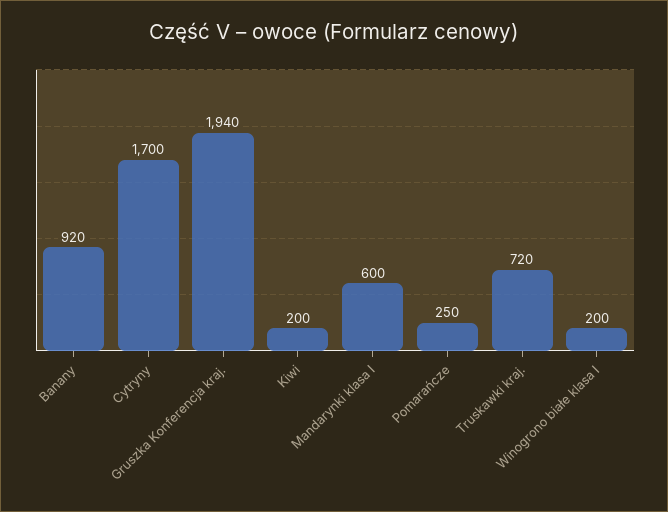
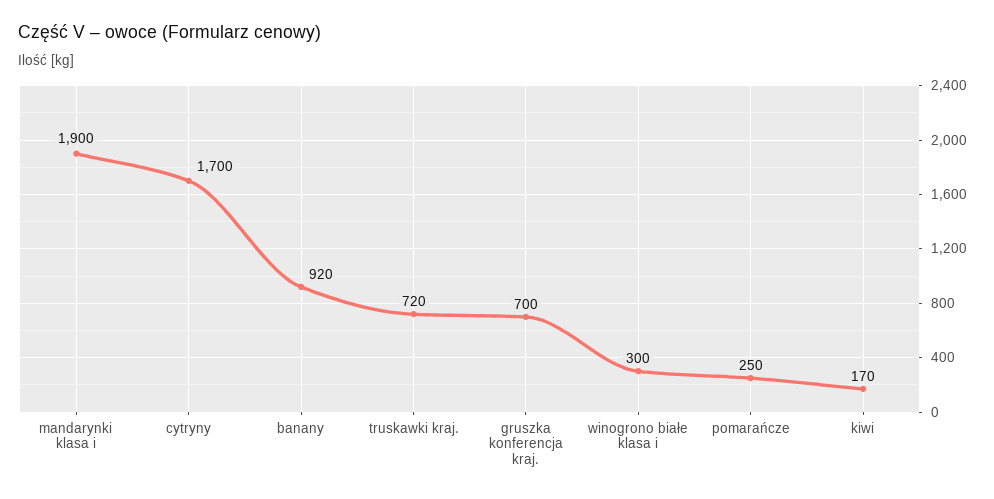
  {
    "Banany": 920,
    "Cytryny": 1700,
-   "Gruszka Konferencja kraj.": 1940,
+   "Gruszka Konferencja kraj.": 700,
-   "Kiwi": 200,
+   "Kiwi": 170,
-   "Mandarynki klasa I": 600,
+   "Mandarynki klasa I": 1900,
    "Pomarańcze": 250,
    "Truskawki kraj.": 720,
-   "Winogrono białe klasa I": 200
+   "Winogrono białe klasa I": 300
  }

